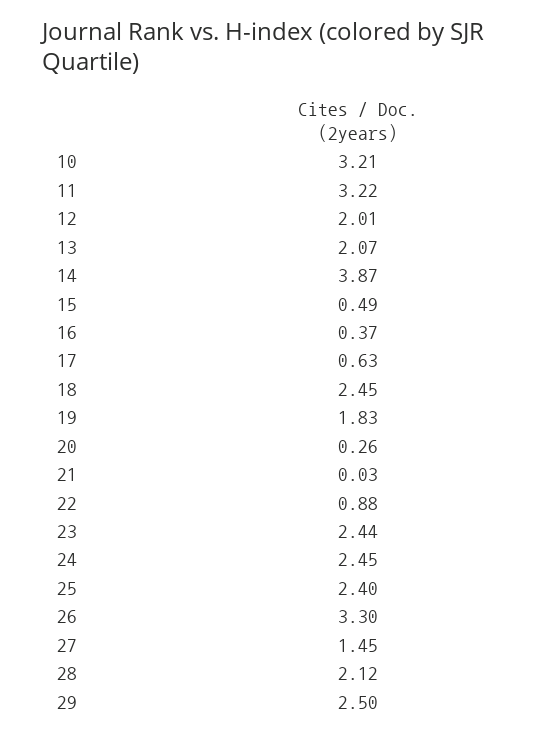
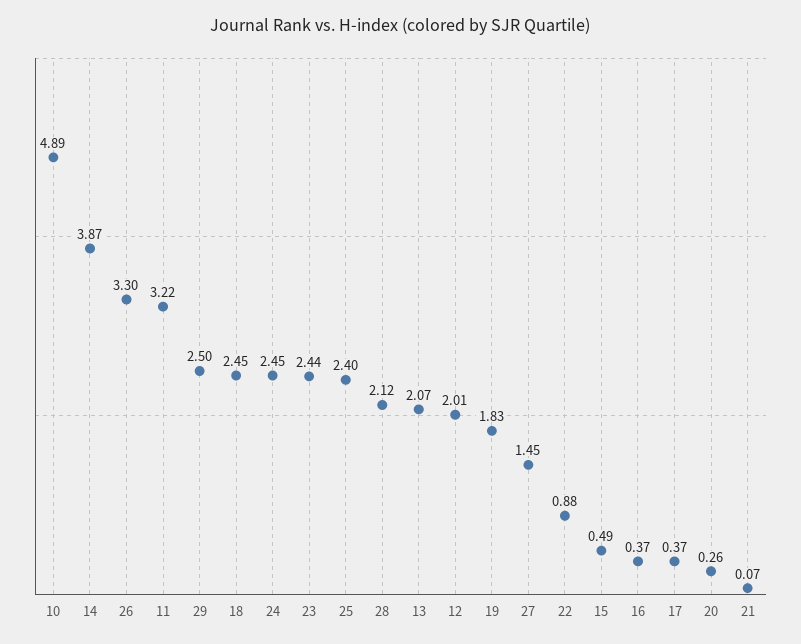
  {
-   "10": 3.21,
+   "10": 4.89,
    "11": 3.22,
    "12": 2.01,
    "13": 2.07,
    "14": 3.87,
    "15": 0.49,
    "16": 0.37,
-   "17": 0.63,
+   "17": 0.37,
    "18": 2.45,
    "19": 1.83,
    "20": 0.26,
-   "21": 0.03,
+   "21": 0.07,
    "22": 0.88,
    "23": 2.44,
    "24": 2.45,
    "25": 2.4,
    "26": 3.3,
    "27": 1.45,
    "28": 2.12,
    "29": 2.5
  }

